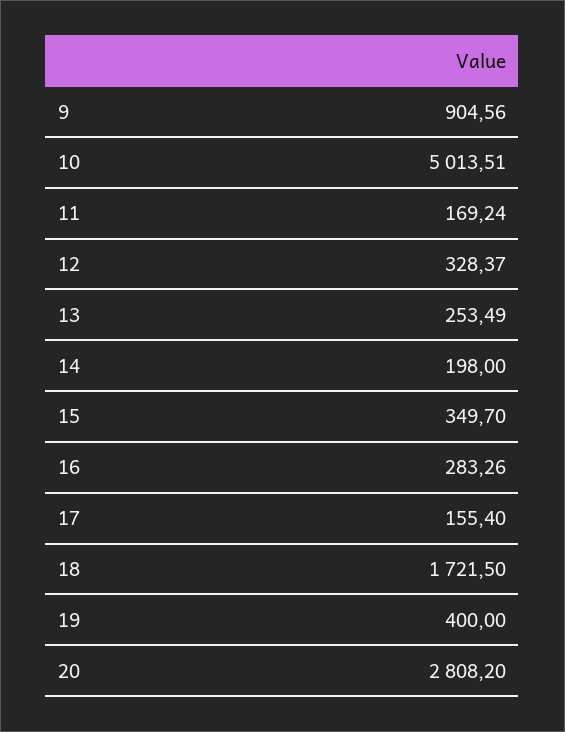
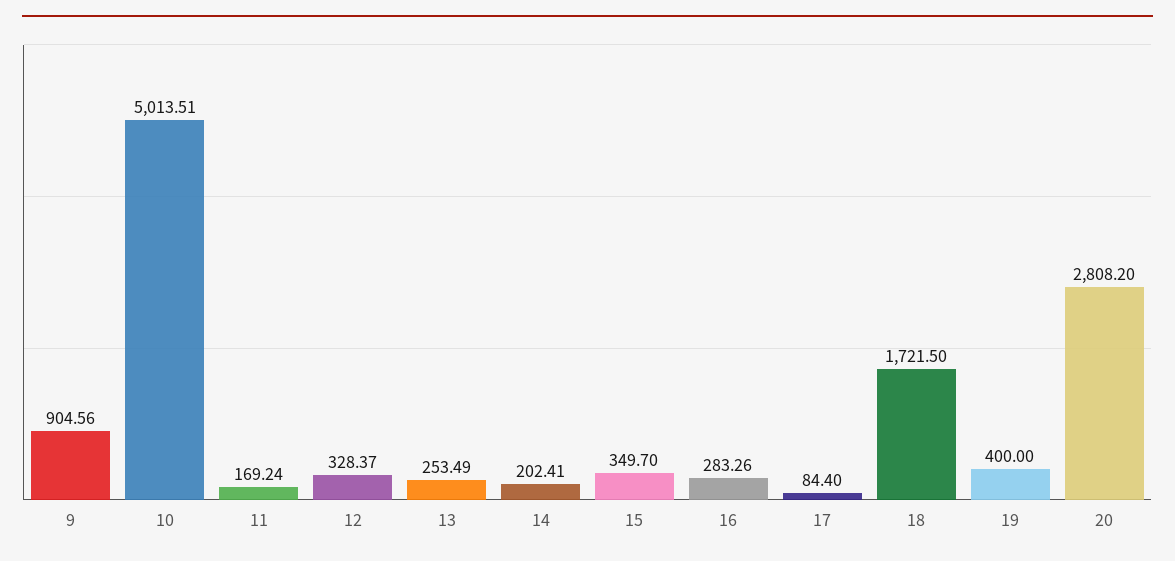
  {
    "9": 904.56,
    "10": 5013.51,
    "11": 169.24,
    "12": 328.37,
    "13": 253.49,
-   "14": 198,
+   "14": 202.41,
    "15": 349.7,
    "16": 283.26,
-   "17": 155.4,
+   "17": 84.4,
    "18": 1721.5,
    "19": 400,
    "20": 2808.2
  }

